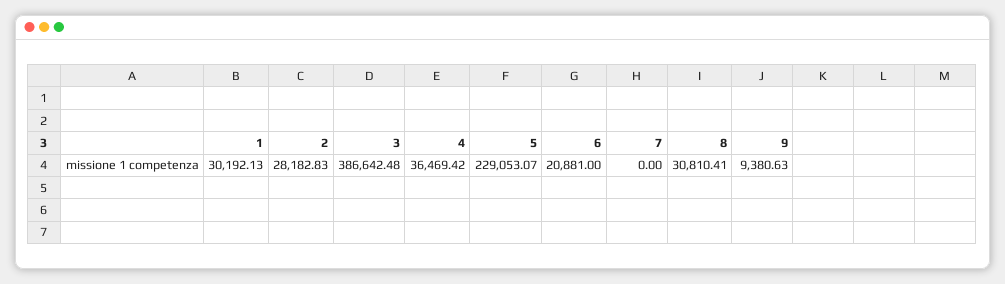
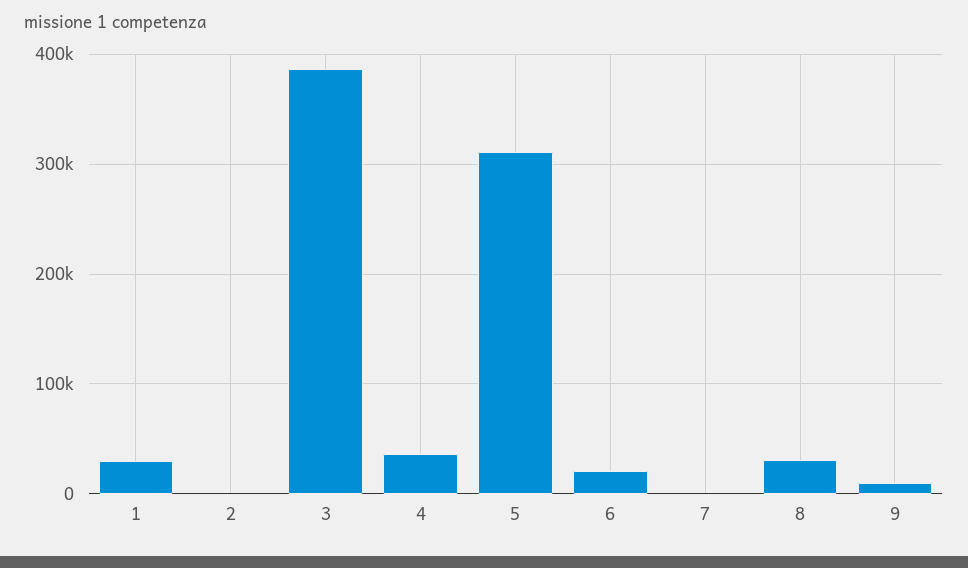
  {
    "1": 30192.13,
-   "2": 28182.83,
+   "2": 0,
    "3": 386642.48,
    "4": 36469.42,
-   "5": 229053.07,
+   "5": 310000,
    "6": 20881,
    "7": 0,
    "8": 30810.41,
    "9": 9380.63
  }

